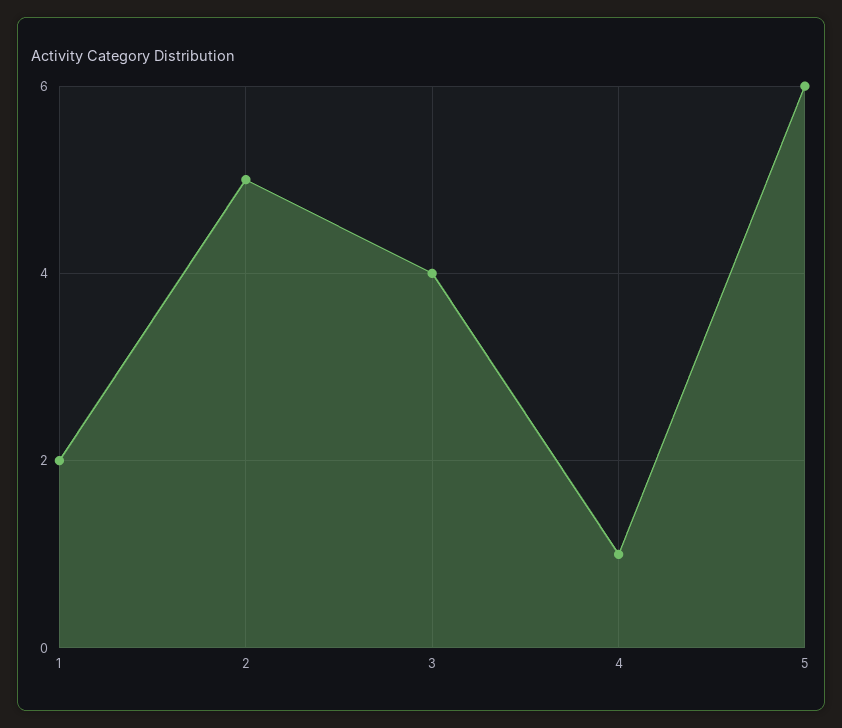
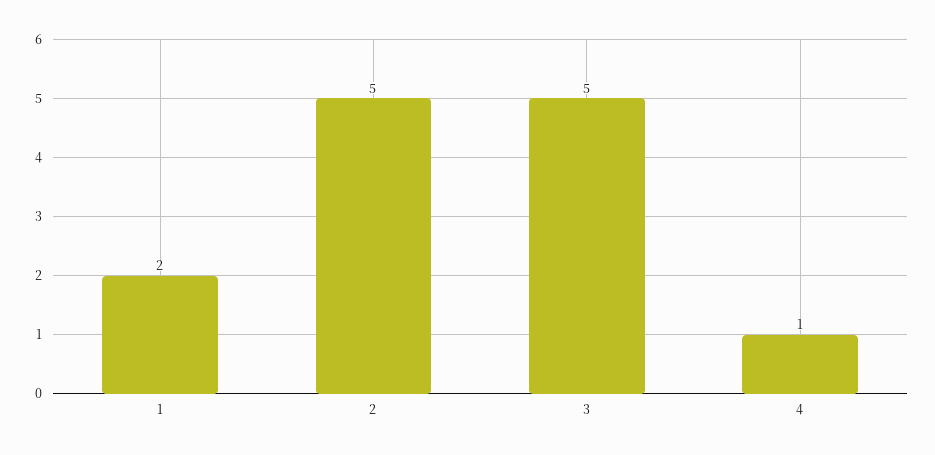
  {
    "1": 2,
    "2": 5,
-   "3": 4,
+   "3": 5,
-   "4": 1,
+   "4": 1
-   "5": 6
  }

